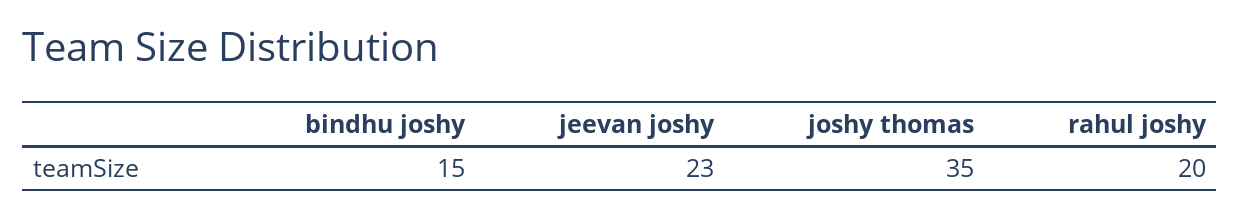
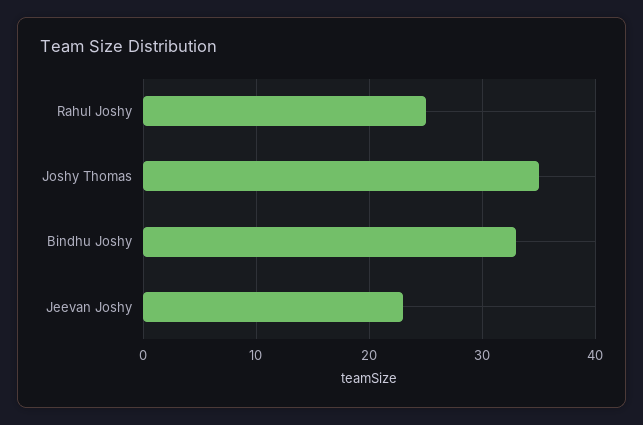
  {
-   "bindhu joshy": 15,
+   "bindhu joshy": 33,
    "jeevan joshy": 23,
    "joshy thomas": 35,
-   "rahul joshy": 20
+   "rahul joshy": 25
  }

